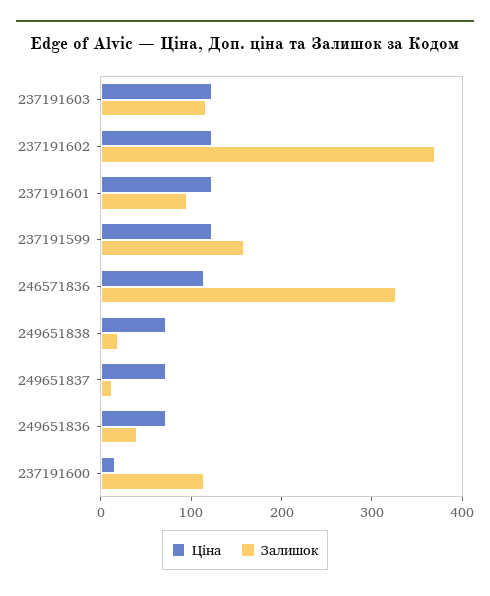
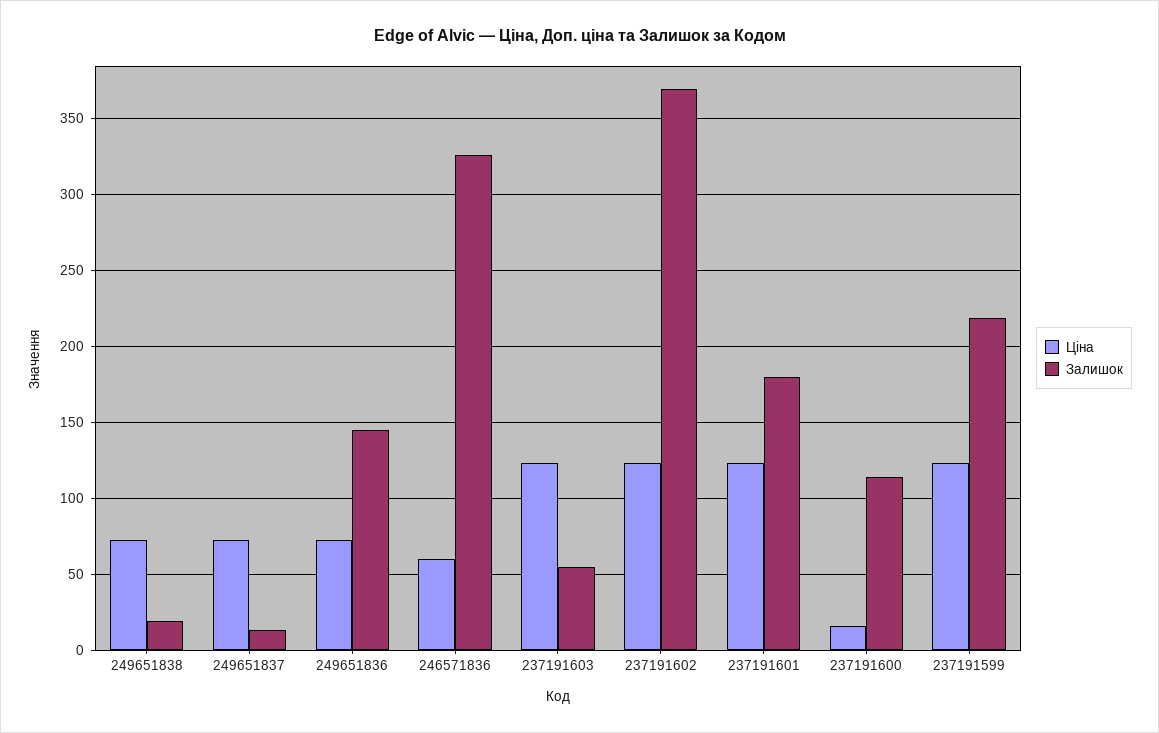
  {
    "Ціна": {
      "237191603": 125,
      "237191602": 125,
      "237191601": 125,
      "237191599": 125,
-     "246571836": 120,
+     "246571836": 60,
      "249651838": 75,
      "249651837": 75,
      "249651836": 75,
      "237191600": 15
    },
    "Залишок": {
-     "237191603": 120,
+     "237191603": 55,
      "237191602": 370,
-     "237191601": 100,
+     "237191601": 180,
-     "237191599": 160,
+     "237191599": 220,
      "246571836": 325,
      "249651838": 20,
      "249651837": 15,
-     "249651836": 40,
+     "249651836": 145,
      "237191600": 115
    }
  }

